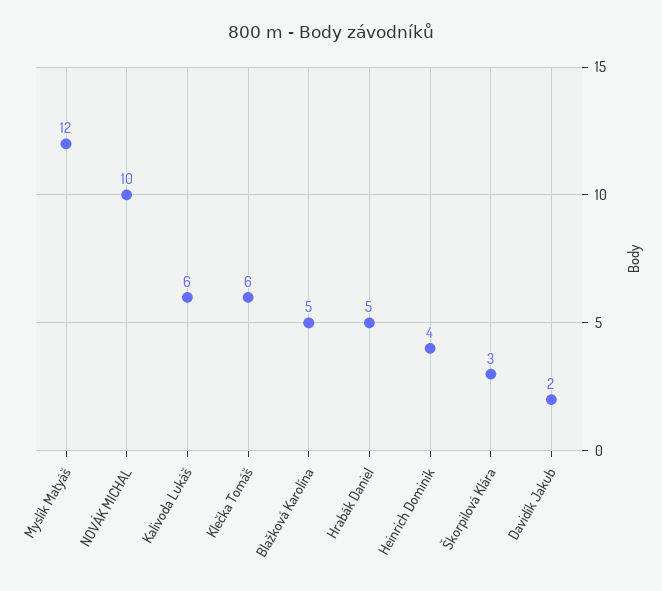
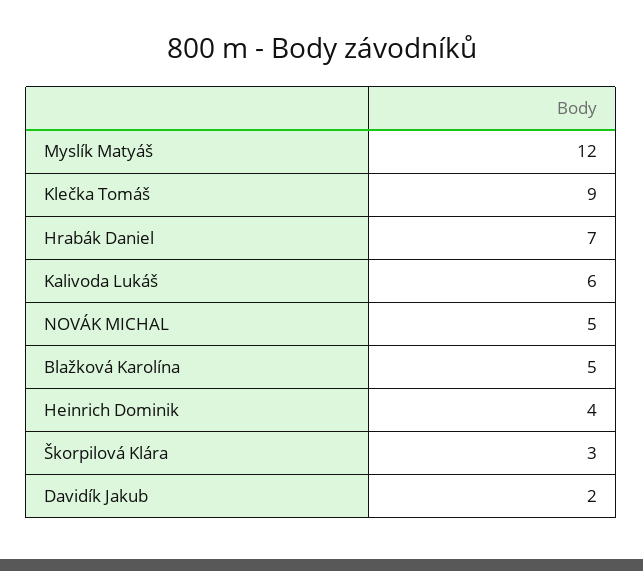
  {
    "Myslík Matyáš": 12,
-   "NOVÁK MICHAL": 10,
+   "NOVÁK MICHAL": 5,
    "Kalivoda Lukáš": 6,
-   "Klečka Tomáš": 6,
+   "Klečka Tomáš": 9,
    "Blažková Karolína": 5,
-   "Hrabák Daniel": 5,
+   "Hrabák Daniel": 7,
    "Heinrich Dominik": 4,
    "Škorpilová Klára": 3,
    "Davidík Jakub": 2
  }

